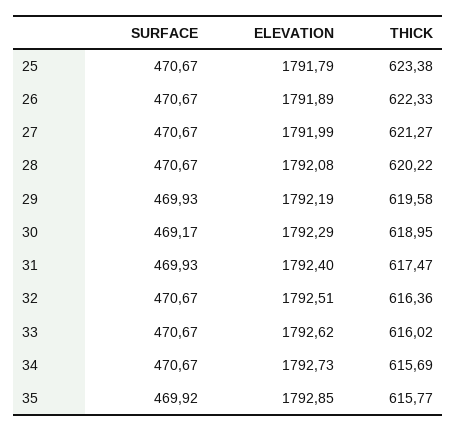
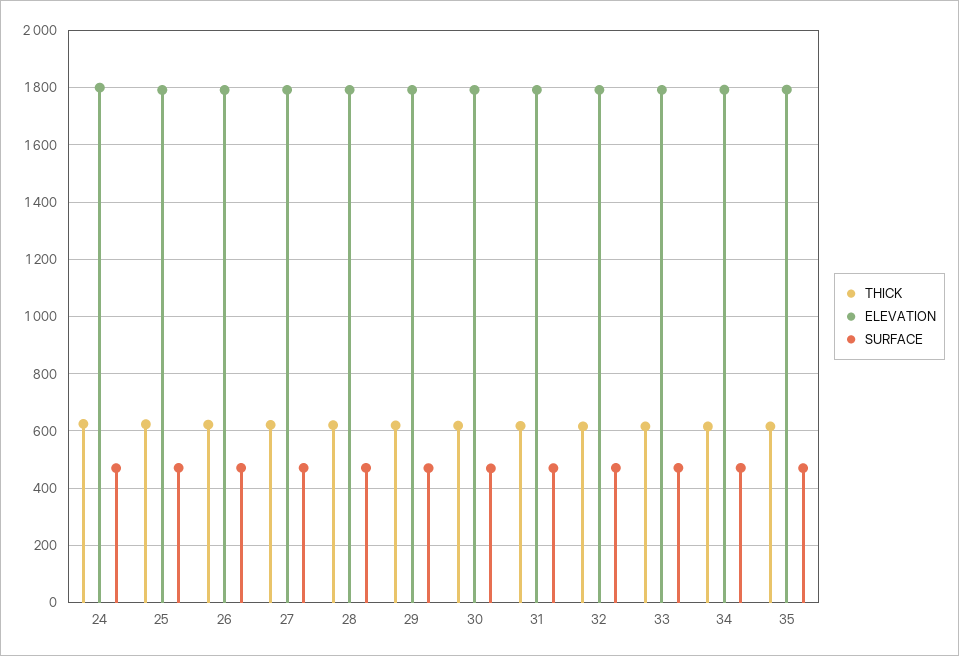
  {
    "SURFACE": {
      "25": 470.67,
      "26": 470.67,
      "27": 470.67,
      "28": 470.67,
      "29": 469.93,
      "30": 469.17,
      "31": 469.93,
      "32": 470.67,
      "33": 470.67,
      "34": 470.67,
-     "35": 469.92
+     "35": 469.92,
+     "24": 475
    },
    "ELEVATION": {
      "25": 1791.79,
      "26": 1791.89,
      "27": 1791.99,
      "28": 1792.08,
      "29": 1792.19,
      "30": 1792.29,
      "31": 1792.4,
      "32": 1792.51,
      "33": 1792.62,
      "34": 1792.73,
-     "35": 1792.85
+     "35": 1792.85,
+     "24": 1800
    },
    "THICK": {
      "25": 623.38,
      "26": 622.33,
      "27": 621.27,
      "28": 620.22,
      "29": 619.58,
      "30": 618.95,
      "31": 617.47,
      "32": 616.36,
      "33": 616.02,
      "34": 615.69,
-     "35": 615.77
+     "35": 615.77,
+     "24": 625
    }
  }

